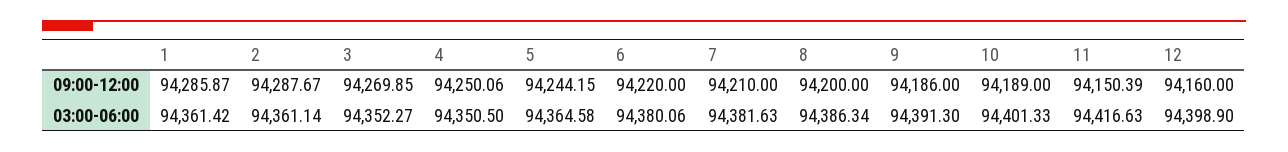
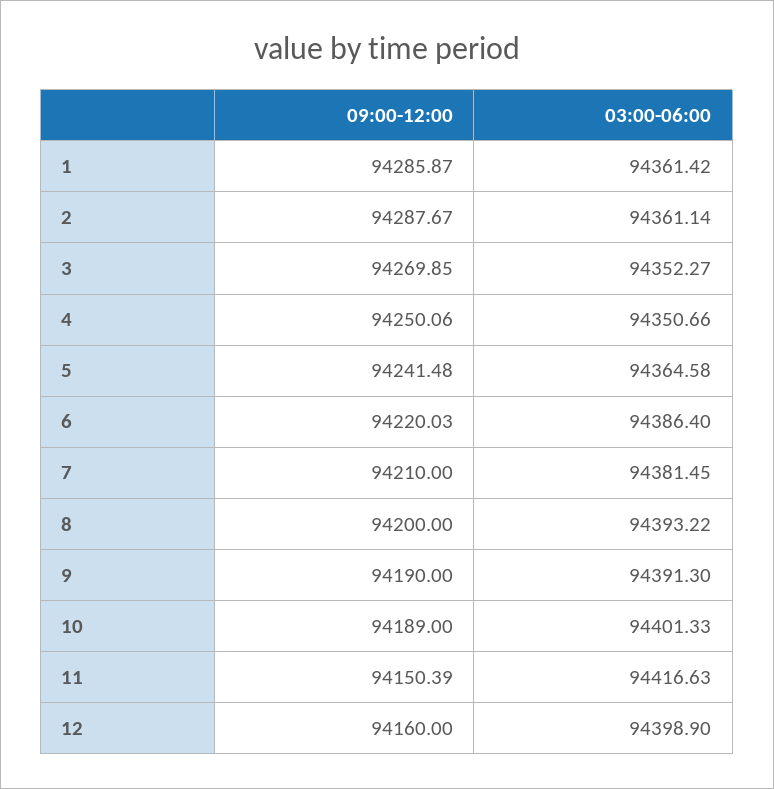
  {
    "1": {
      "09:00-12:00": 94285.87,
      "03:00-06:00": 94361.42
    },
    "2": {
      "09:00-12:00": 94287.67,
      "03:00-06:00": 94361.14
    },
    "3": {
      "09:00-12:00": 94269.85,
      "03:00-06:00": 94352.27
    },
    "4": {
      "09:00-12:00": 94250.06,
-     "03:00-06:00": 94350.5
+     "03:00-06:00": 94350.66
    },
    "5": {
-     "09:00-12:00": 94244.15,
+     "09:00-12:00": 94241.48,
      "03:00-06:00": 94364.58
    },
    "6": {
-     "09:00-12:00": 94220,
+     "09:00-12:00": 94220.03,
-     "03:00-06:00": 94380.06
+     "03:00-06:00": 94386.4
    },
    "7": {
      "09:00-12:00": 94210,
-     "03:00-06:00": 94381.63
+     "03:00-06:00": 94381.45
    },
    "8": {
      "09:00-12:00": 94200,
-     "03:00-06:00": 94386.34
+     "03:00-06:00": 94393.22
    },
    "9": {
-     "09:00-12:00": 94186,
+     "09:00-12:00": 94190,
      "03:00-06:00": 94391.3
    },
    "10": {
      "09:00-12:00": 94189,
      "03:00-06:00": 94401.33
    },
    "11": {
      "09:00-12:00": 94150.39,
      "03:00-06:00": 94416.63
    },
    "12": {
      "09:00-12:00": 94160,
      "03:00-06:00": 94398.9
    }
  }

